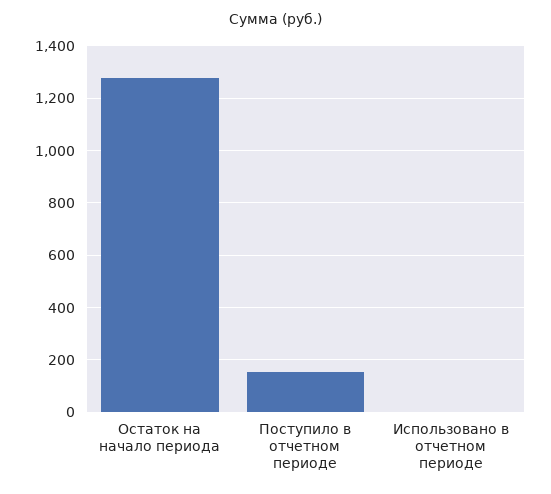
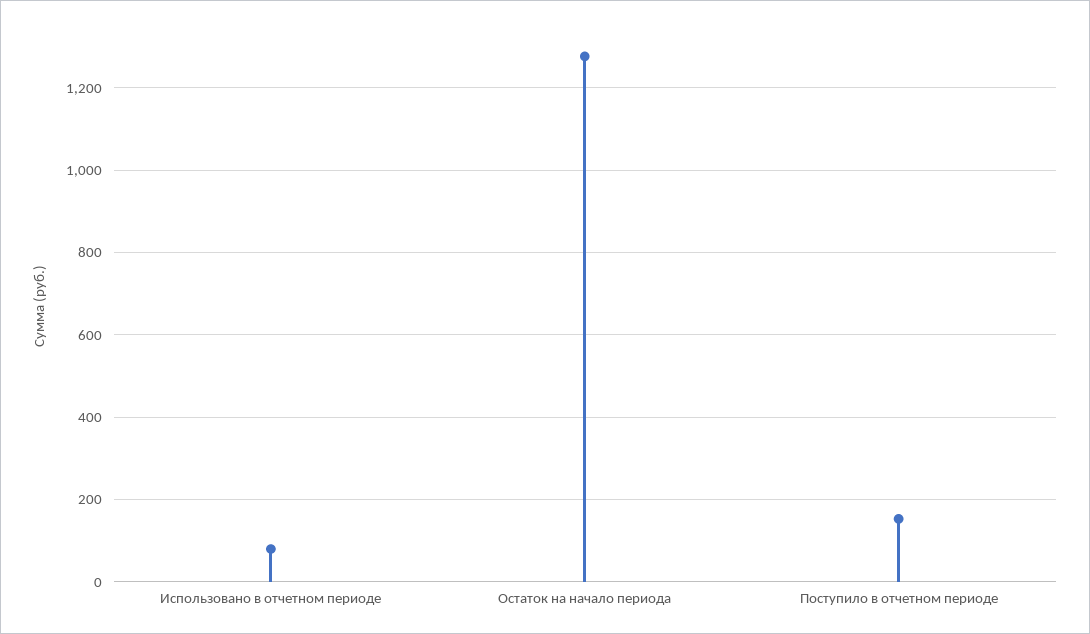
  {
    "Остаток на начало периода": 1280,
    "Поступило в отчетном периоде": 160,
-   "Использовано в отчетном периоде": 0
+   "Использовано в отчетном периоде": 80
  }

